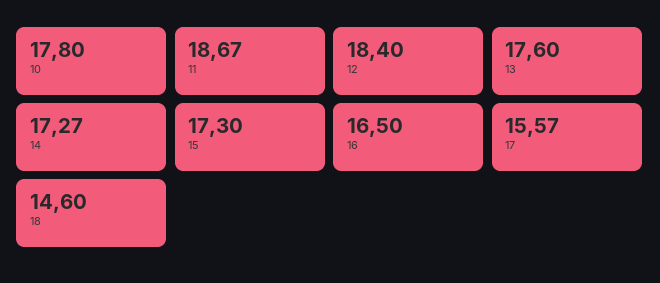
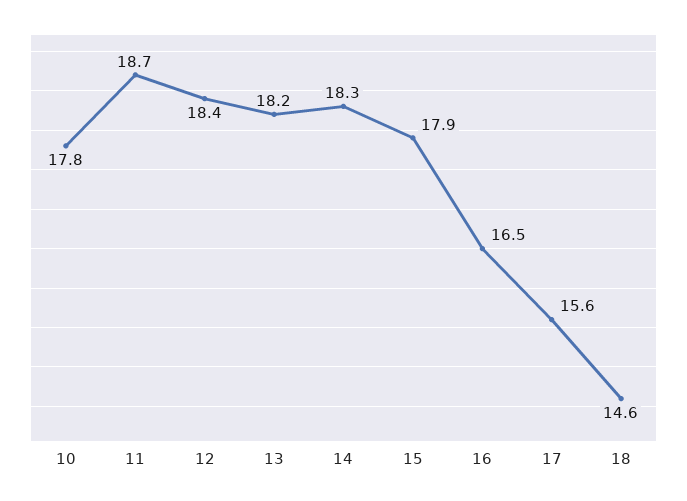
  {
    "10": 17.8,
    "11": 18.67,
    "12": 18.4,
-   "13": 17.6,
+   "13": 18.2,
-   "14": 17.27,
+   "14": 18.3,
-   "15": 17.3,
+   "15": 17.9,
    "16": 16.5,
    "17": 15.57,
    "18": 14.6
  }

